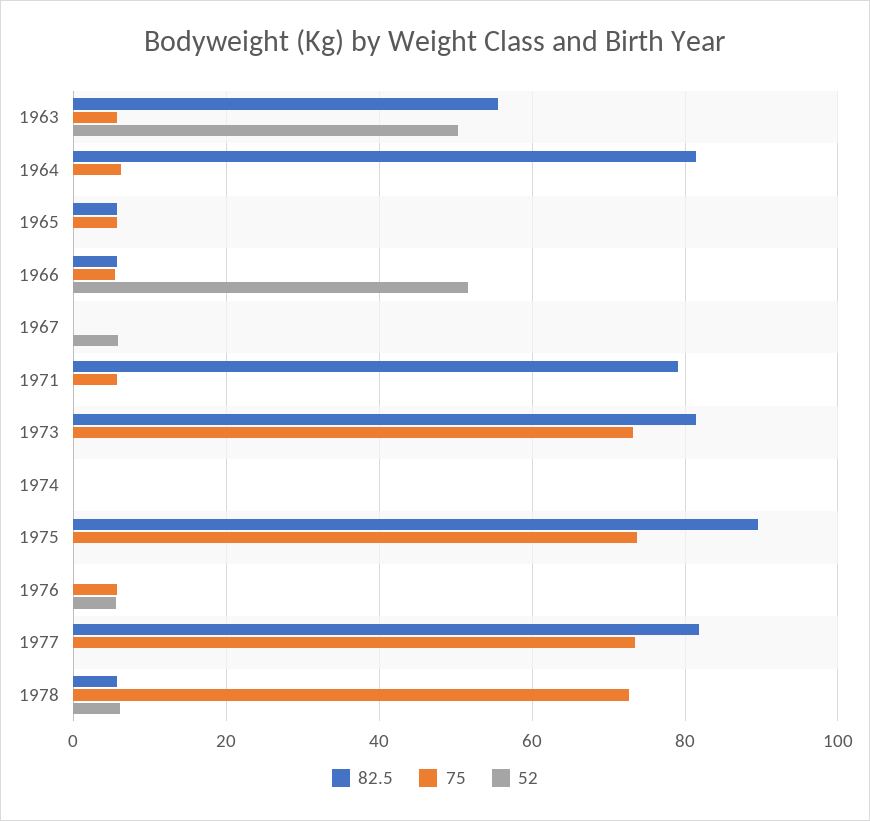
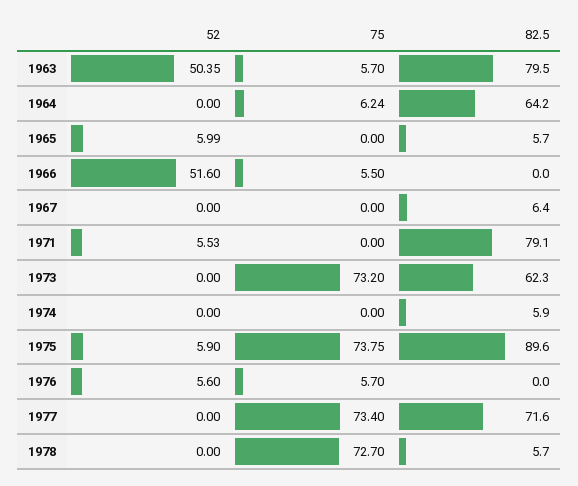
  {
    "82.5": {
-     "1963": 56,
+     "1963": 79.5,
-     "1964": 82,
+     "1964": 64.2,
      "1965": 5.7,
-     "1966": 6,
+     "1966": 0,
-     "1967": 0,
+     "1967": 6.4,
      "1971": 79.1,
-     "1973": 82,
+     "1973": 62.3,
-     "1974": 0,
+     "1974": 5.9,
      "1975": 89.6,
      "1976": 0,
-     "1977": 82,
+     "1977": 71.6,
      "1978": 5.7
    },
    "75": {
      "1963": 5.7,
      "1964": 6.24,
-     "1965": 6,
+     "1965": 0,
      "1966": 5.5,
      "1967": 0,
-     "1971": 6,
+     "1971": 0,
      "1973": 73.2,
      "1974": 0,
      "1975": 73.75,
      "1976": 5.7,
      "1977": 73.4,
      "1978": 72.7
    },
    "52": {
      "1963": 50.35,
      "1964": 0,
-     "1965": 0,
+     "1965": 5.99,
      "1966": 51.6,
-     "1967": 6,
+     "1967": 0,
-     "1971": 0,
+     "1971": 5.53,
      "1973": 0,
      "1974": 0,
-     "1975": 0,
+     "1975": 5.9,
      "1976": 5.6,
      "1977": 0,
-     "1978": 6
+     "1978": 0
    }
  }

